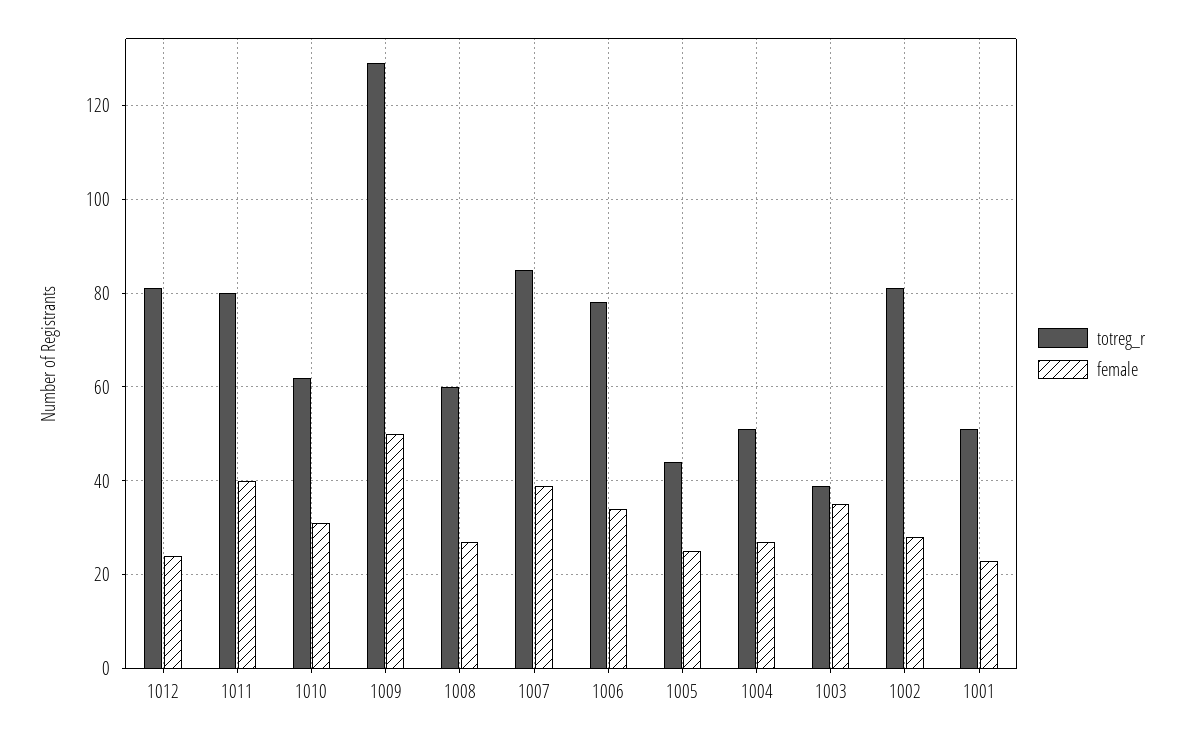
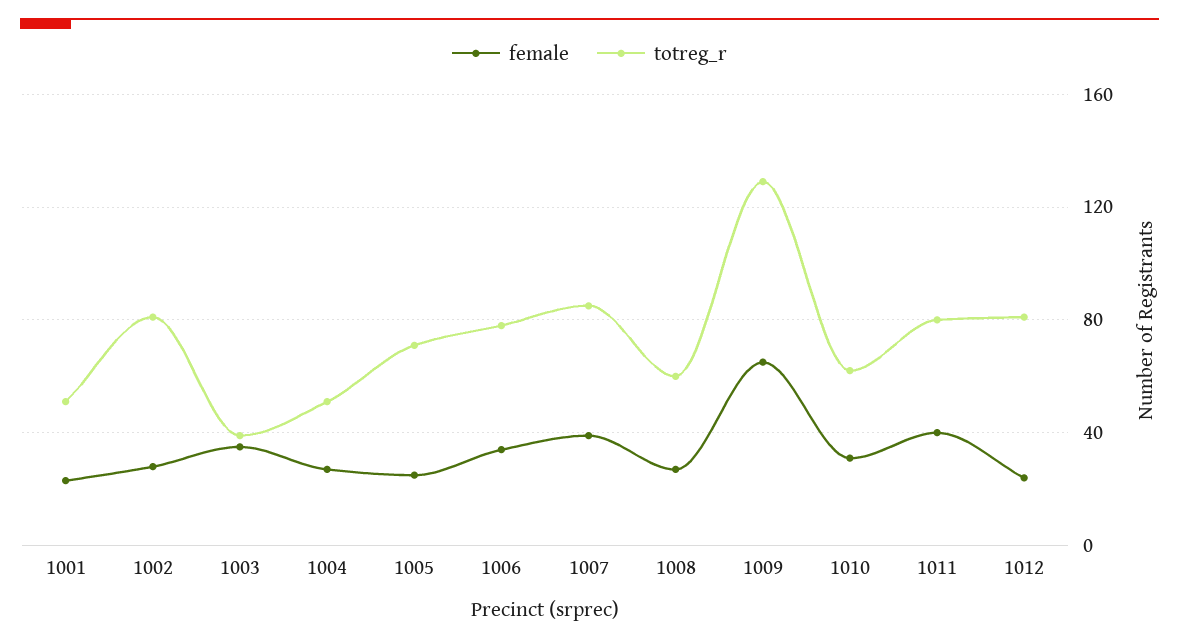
  {
    "totreg_r": {
      "1012": 80,
      "1011": 80,
      "1010": 60,
      "1009": 130,
      "1008": 60,
      "1007": 85,
      "1006": 80,
-     "1005": 45,
+     "1005": 70,
      "1004": 50,
      "1003": 40,
      "1002": 80,
      "1001": 50
    },
    "female": {
      "1012": 25,
      "1011": 40,
      "1010": 30,
-     "1009": 50,
+     "1009": 65,
      "1008": 25,
      "1007": 40,
      "1006": 35,
      "1005": 25,
      "1004": 25,
      "1003": 35,
      "1002": 30,
      "1001": 25
    }
  }

